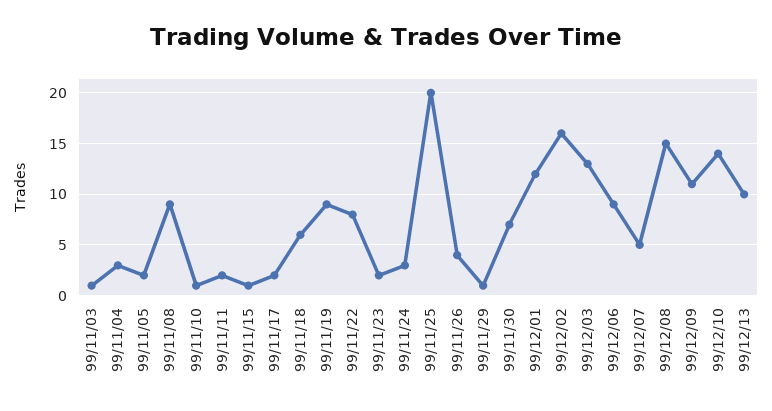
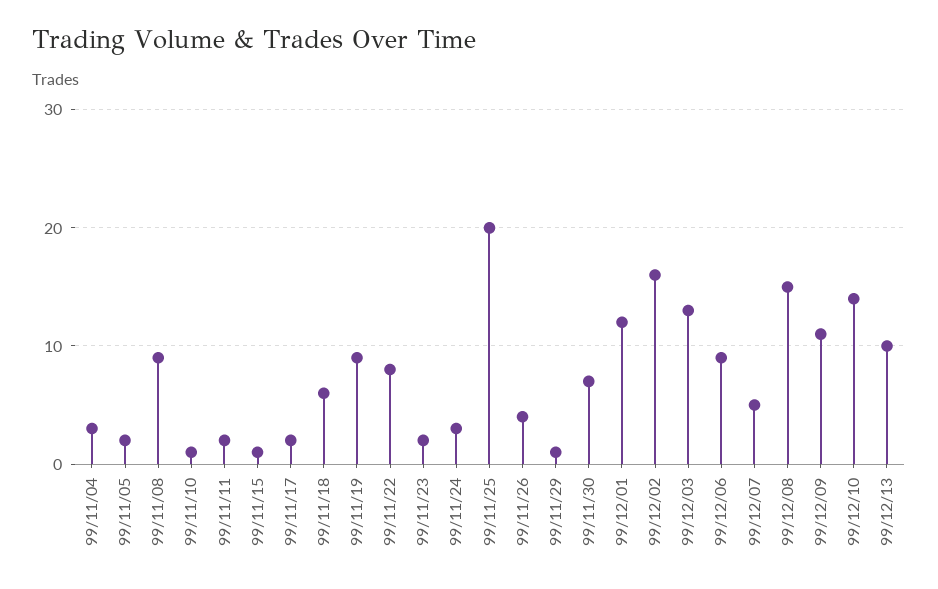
  {
-   "99/11/03": 1,
    "99/11/04": 3,
    "99/11/05": 2,
    "99/11/08": 9,
    "99/11/10": 1,
    "99/11/11": 2,
    "99/11/15": 1,
    "99/11/17": 2,
    "99/11/18": 6,
    "99/11/19": 9,
    "99/11/22": 8,
    "99/11/23": 2,
    "99/11/24": 3,
    "99/11/25": 20,
    "99/11/26": 4,
    "99/11/29": 1,
    "99/11/30": 7,
    "99/12/01": 12,
    "99/12/02": 16,
    "99/12/03": 13,
    "99/12/06": 9,
    "99/12/07": 5,
    "99/12/08": 15,
    "99/12/09": 11,
    "99/12/10": 14,
    "99/12/13": 10
  }

